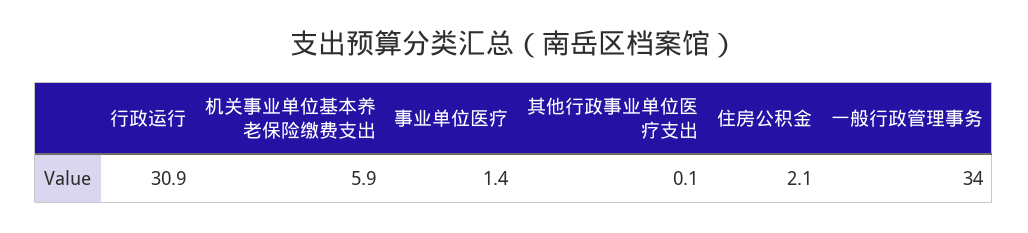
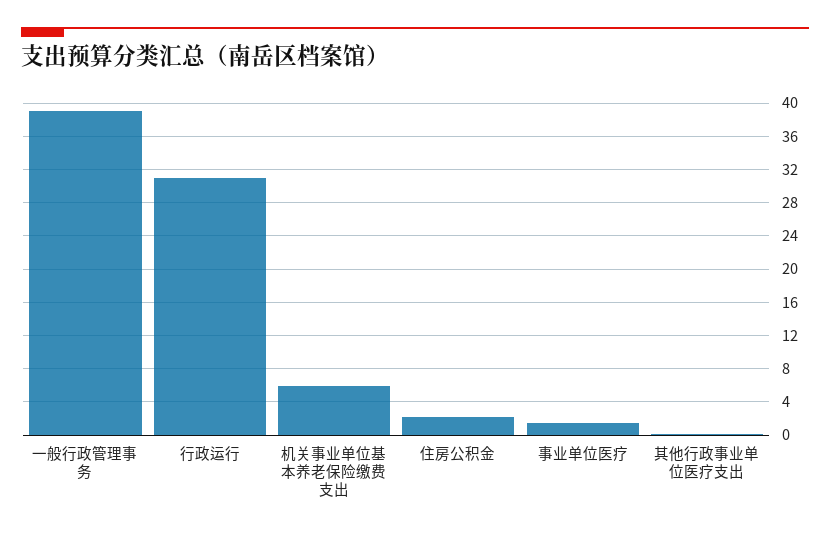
  {
    "行政运行": 30.9,
    "机关事业单位基本养老保险缴费支出": 5.9,
    "事业单位医疗": 1.4,
    "其他行政事业单位医疗支出": 0.1,
    "住房公积金": 2.1,
-   "一般行政管理事务": 34
+   "一般行政管理事务": 39
  }

